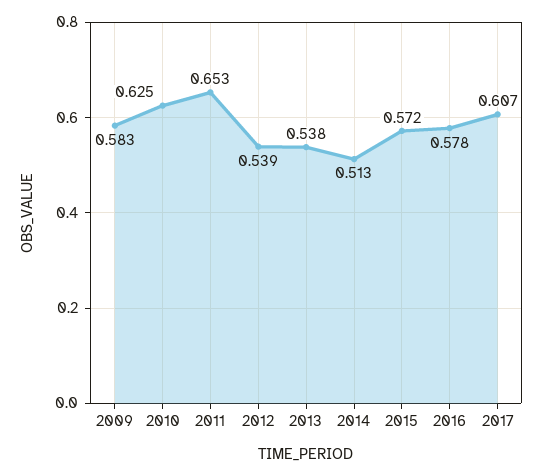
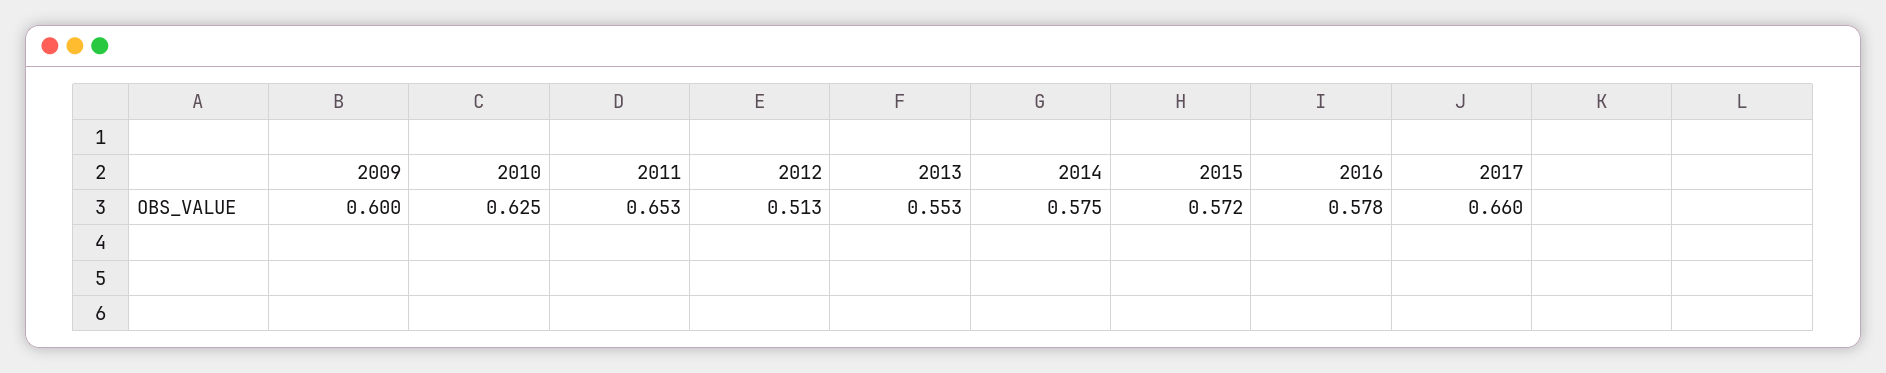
  {
-   "2009": 0.583,
+   "2009": 0.6,
    "2010": 0.625,
    "2011": 0.653,
-   "2012": 0.539,
+   "2012": 0.513,
-   "2013": 0.538,
+   "2013": 0.553,
-   "2014": 0.513,
+   "2014": 0.575,
    "2015": 0.572,
    "2016": 0.578,
-   "2017": 0.607
+   "2017": 0.66
  }

